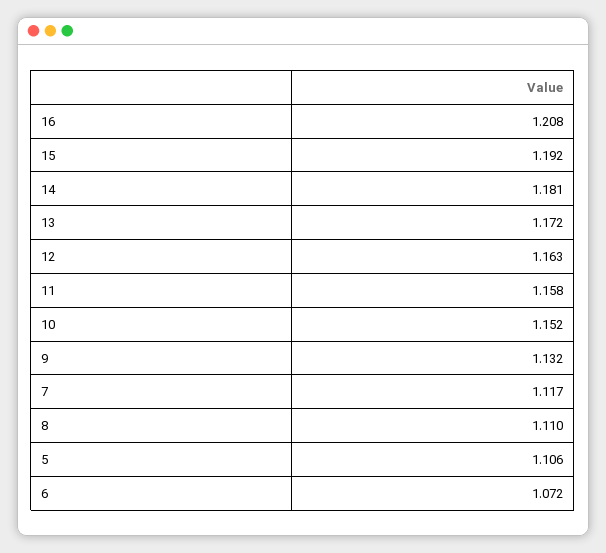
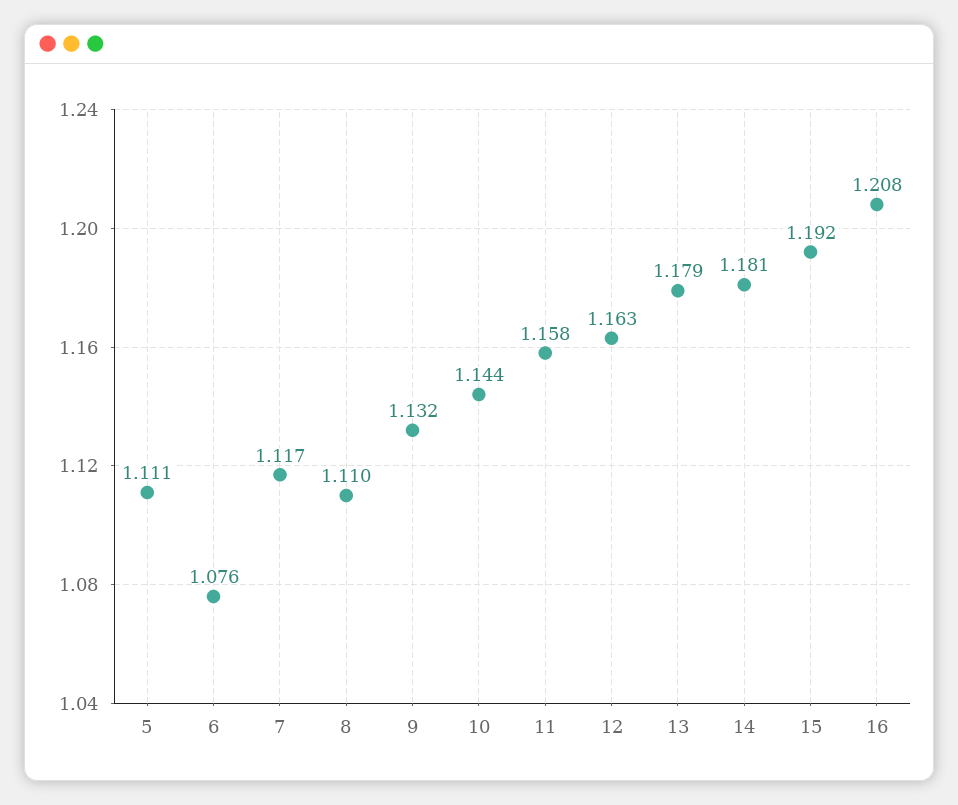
  {
    "16": 1.208,
    "15": 1.192,
    "14": 1.181,
-   "13": 1.172,
+   "13": 1.179,
    "12": 1.163,
    "11": 1.158,
-   "10": 1.152,
+   "10": 1.144,
    "9": 1.132,
    "7": 1.117,
    "8": 1.11,
-   "5": 1.106,
+   "5": 1.111,
-   "6": 1.072
+   "6": 1.076
  }

